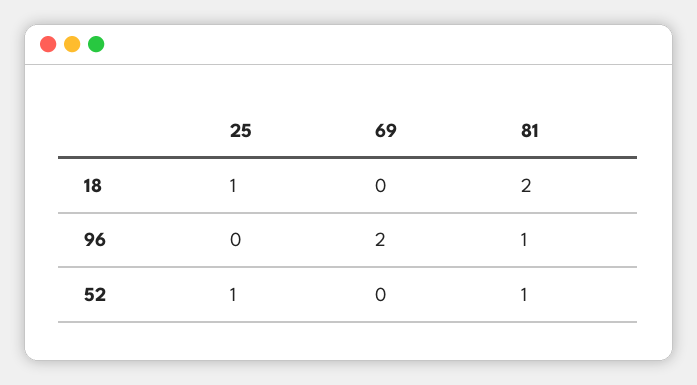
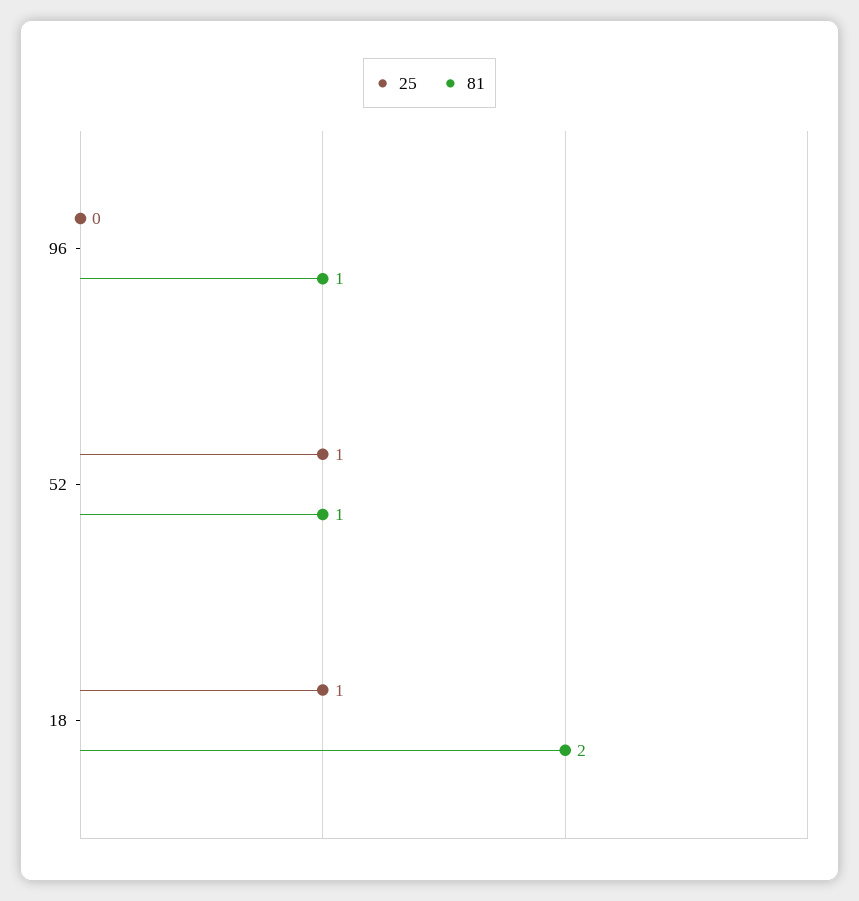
  {
    "25": {
      "18": 1,
      "96": 0,
      "52": 1
    },
-   "69": {
-     "18": 0,
-     "96": 2,
-     "52": 0
-   },
    "81": {
      "18": 2,
      "96": 1,
      "52": 1
    }
  }

